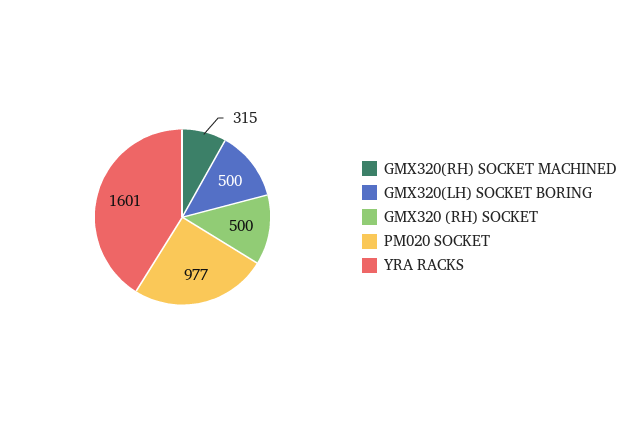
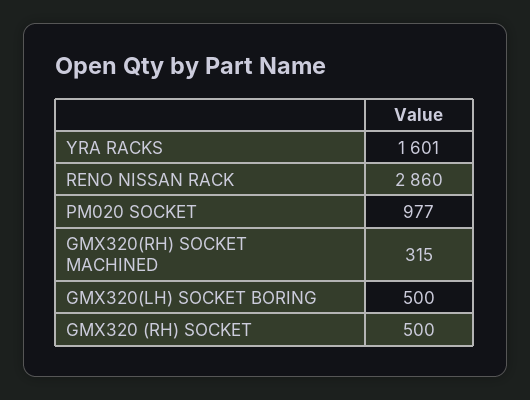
  {
    "GMX320(RH) SOCKET MACHINED": 315,
    "GMX320(LH) SOCKET BORING": 500,
    "GMX320 (RH) SOCKET": 500,
    "PM020 SOCKET": 977,
-   "YRA RACKS": 1601
+   "YRA RACKS": 1601,
+   "RENO NISSAN RACK": 2860
  }

